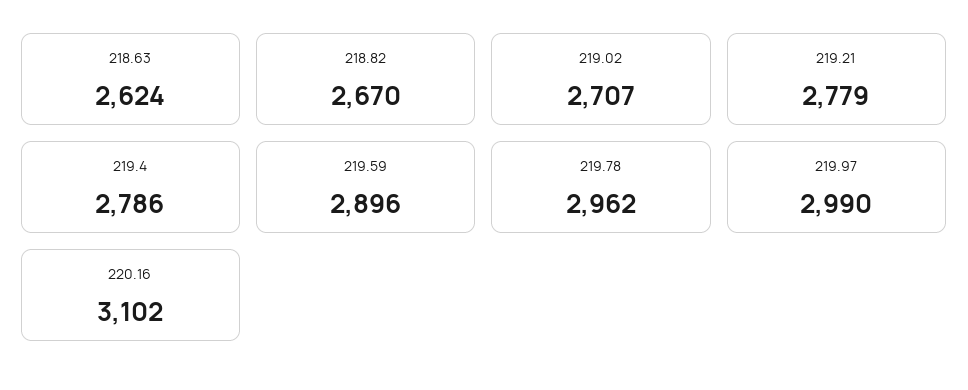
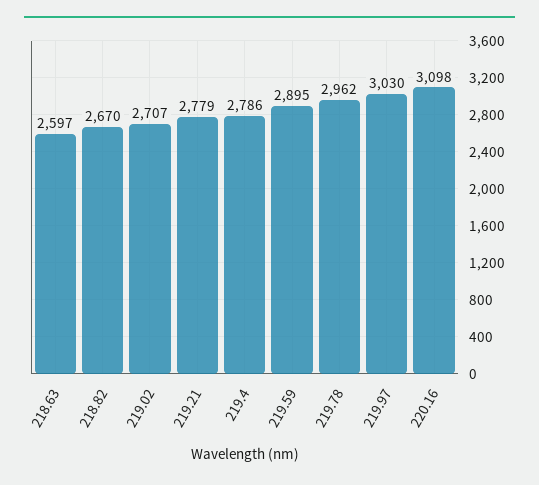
  {
-   "218.63": 2624,
+   "218.63": 2597,
    "218.82": 2670,
    "219.02": 2707,
    "219.21": 2779,
    "219.4": 2786,
-   "219.59": 2896,
+   "219.59": 2895,
    "219.78": 2962,
-   "219.97": 2990,
+   "219.97": 3030,
-   "220.16": 3102
+   "220.16": 3098
  }

